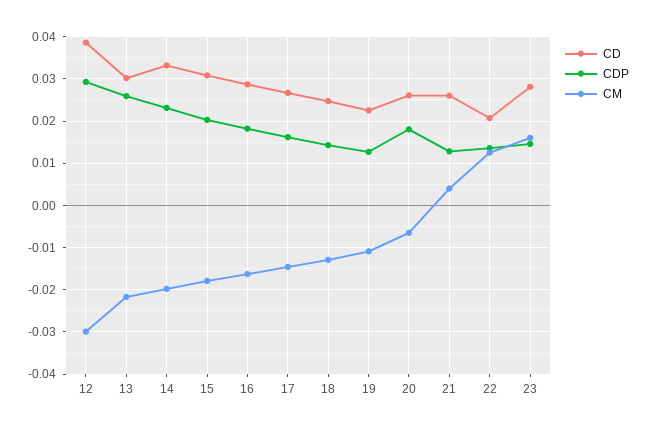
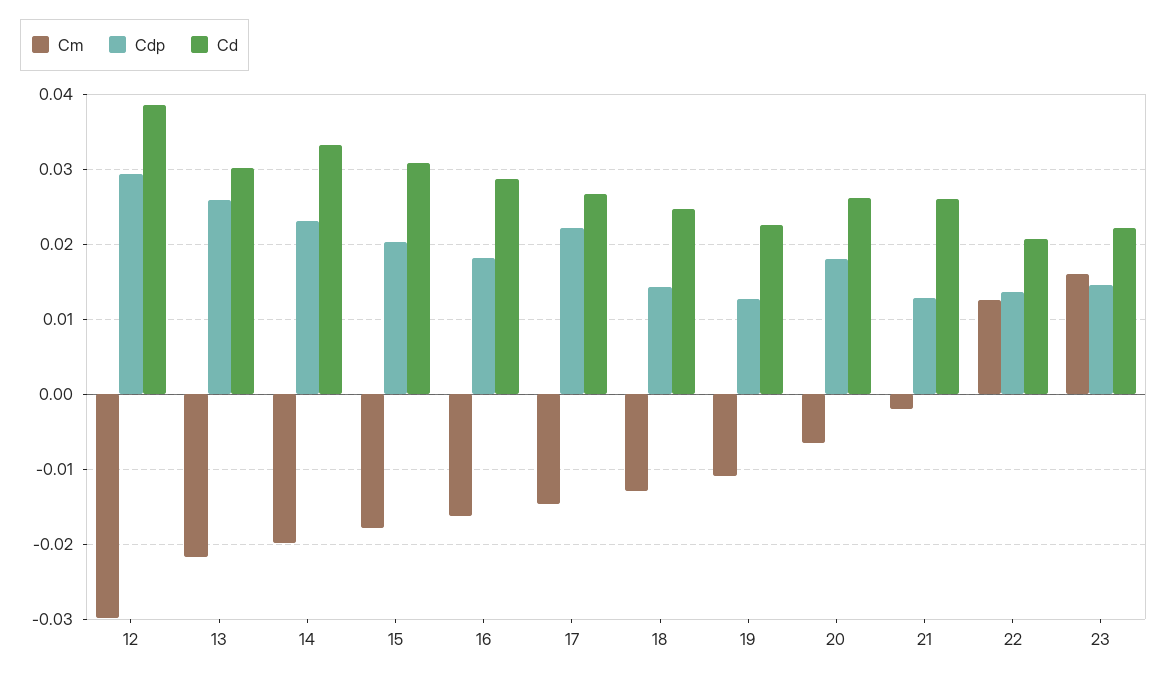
  {
    "CD": {
      "12": 0.039,
      "13": 0.03,
      "14": 0.033,
      "15": 0.031,
      "16": 0.029,
      "17": 0.027,
      "18": 0.025,
      "19": 0.023,
      "20": 0.026,
      "21": 0.026,
      "22": 0.021,
-     "23": 0.028
+     "23": 0.022
    },
    "CDP": {
      "12": 0.029,
      "13": 0.026,
      "14": 0.023,
      "15": 0.02,
      "16": 0.018,
-     "17": 0.016,
+     "17": 0.022,
      "18": 0.014,
      "19": 0.013,
      "20": 0.018,
      "21": 0.013,
      "22": 0.014,
      "23": 0.015
    },
    "CM": {
      "12": -0.03,
      "13": -0.022,
      "14": -0.02,
      "15": -0.018,
      "16": -0.016,
      "17": -0.015,
      "18": -0.013,
      "19": -0.011,
      "20": -0.007,
-     "21": 0.004,
+     "21": -0.002,
      "22": 0.013,
      "23": 0.016
    }
  }

